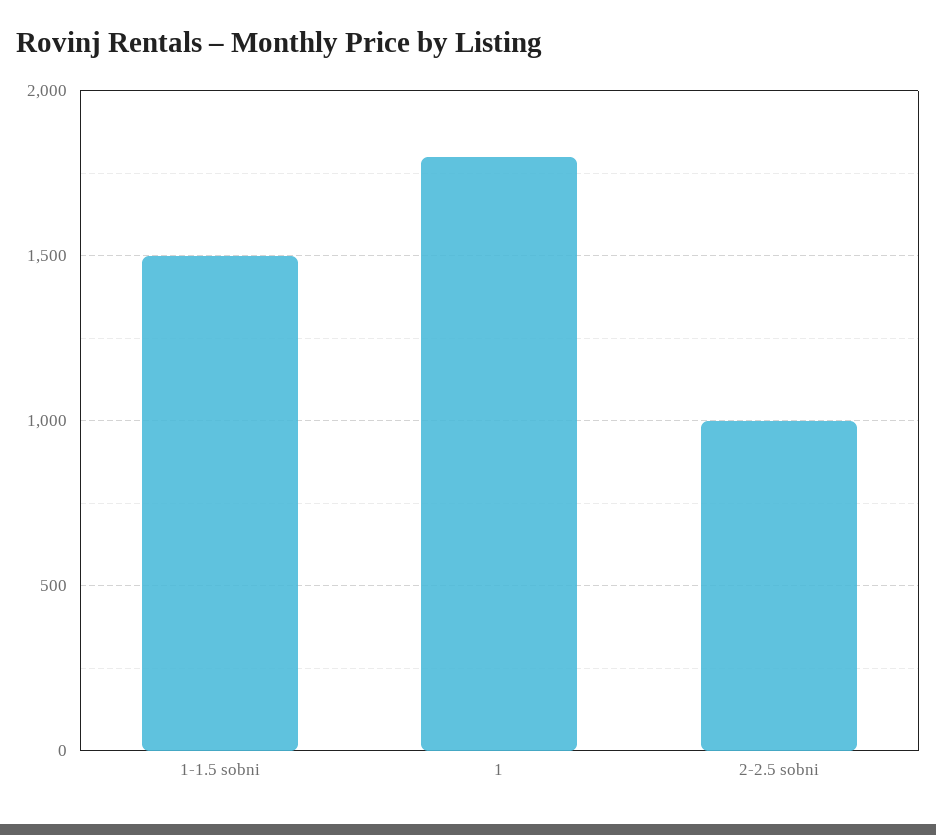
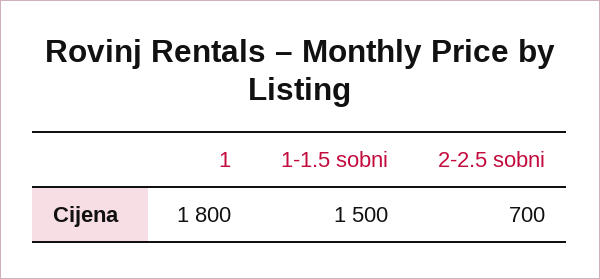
  {
    "1-1.5 sobni": 1500,
    "1": 1800,
-   "2-2.5 sobni": 1000
+   "2-2.5 sobni": 700
  }

